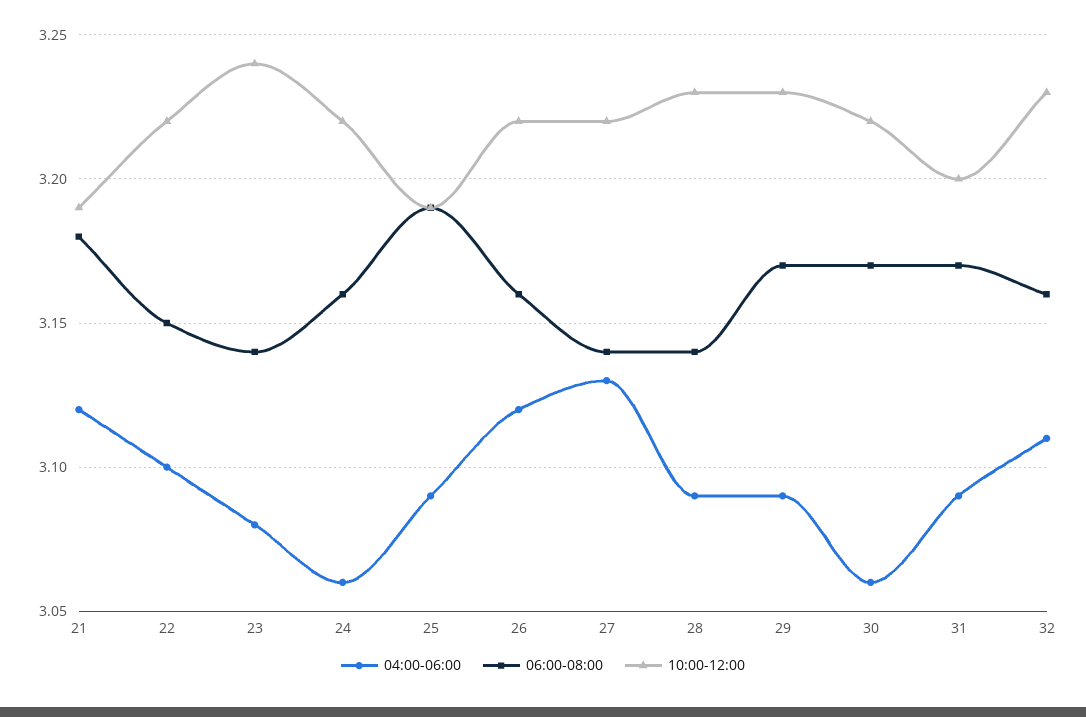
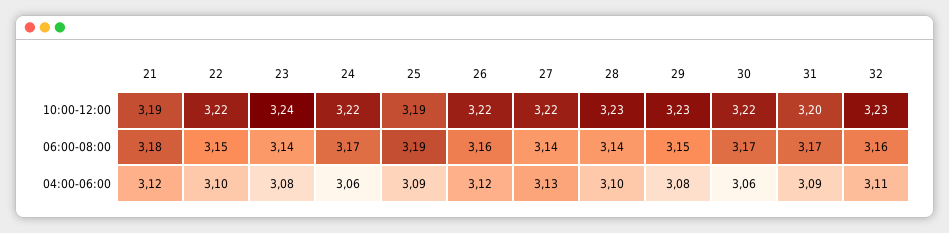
  {
    "04:00-06:00": {
      "21": 3.12,
      "22": 3.1,
      "23": 3.08,
      "24": 3.06,
      "25": 3.09,
      "26": 3.12,
      "27": 3.13,
-     "28": 3.09,
+     "28": 3.1,
-     "29": 3.09,
+     "29": 3.08,
      "30": 3.06,
      "31": 3.09,
      "32": 3.11
    },
    "06:00-08:00": {
      "21": 3.18,
      "22": 3.15,
      "23": 3.14,
-     "24": 3.16,
+     "24": 3.17,
      "25": 3.19,
      "26": 3.16,
      "27": 3.14,
      "28": 3.14,
-     "29": 3.17,
+     "29": 3.15,
      "30": 3.17,
      "31": 3.17,
      "32": 3.16
    },
    "10:00-12:00": {
      "21": 3.19,
      "22": 3.22,
      "23": 3.24,
      "24": 3.22,
      "25": 3.19,
      "26": 3.22,
      "27": 3.22,
      "28": 3.23,
      "29": 3.23,
      "30": 3.22,
      "31": 3.2,
      "32": 3.23
    }
  }

